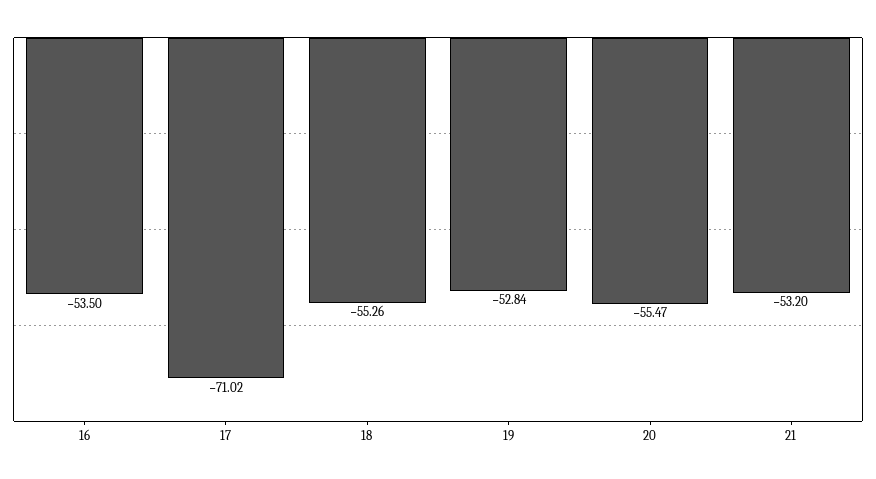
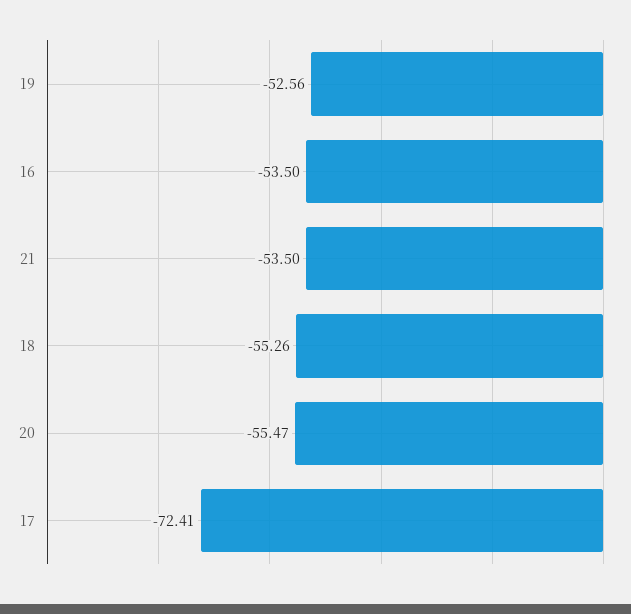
  {
    "16": -53.5,
-   "17": -71.02,
+   "17": -72.41,
    "18": -55.26,
-   "19": -52.84,
+   "19": -52.56,
    "20": -55.47,
-   "21": -53.2
+   "21": -53.5
  }

